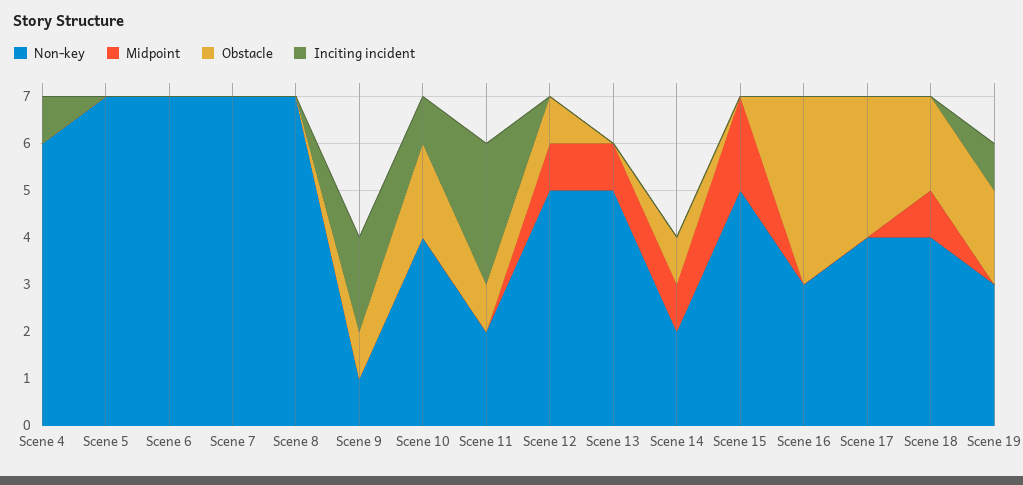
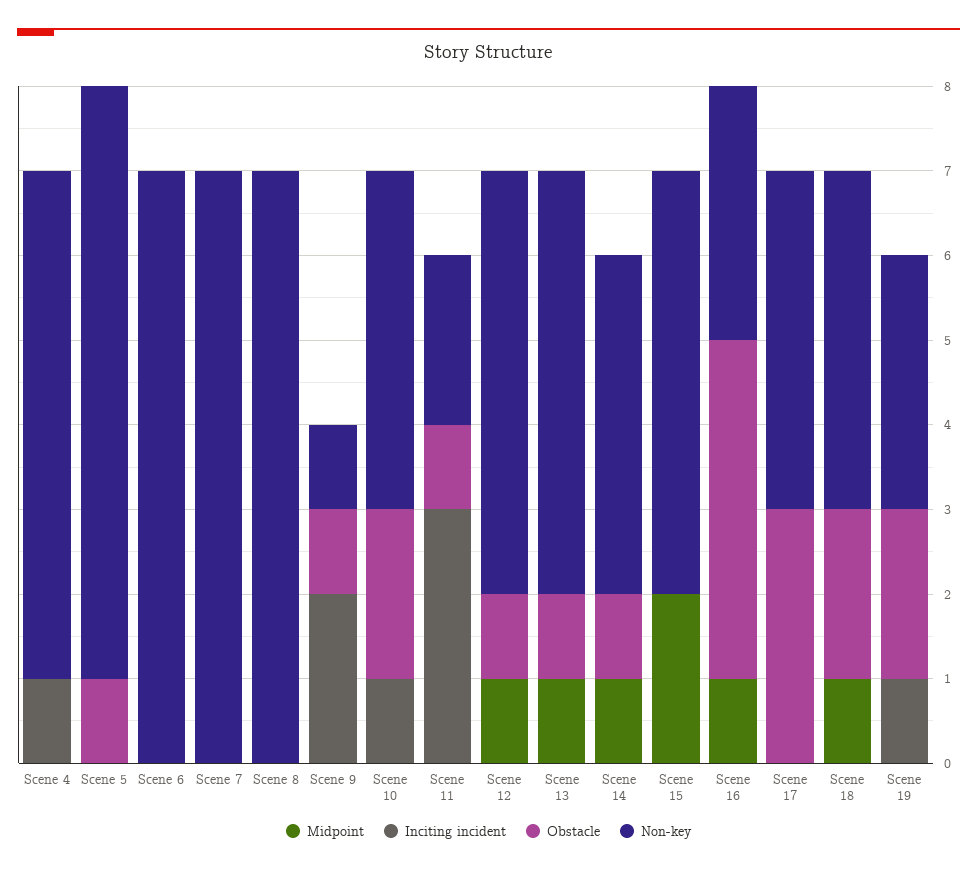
  {
    "Non-key": {
      "Scene 4": 6,
      "Scene 5": 7,
      "Scene 6": 7,
      "Scene 7": 7,
      "Scene 8": 7,
      "Scene 9": 1,
      "Scene 10": 4,
      "Scene 11": 2,
      "Scene 12": 5,
      "Scene 13": 5,
-     "Scene 14": 2,
+     "Scene 14": 4,
      "Scene 15": 5,
      "Scene 16": 3,
      "Scene 17": 4,
      "Scene 18": 4,
      "Scene 19": 3
    },
    "Midpoint": {
      "Scene 4": 0,
      "Scene 5": 0,
      "Scene 6": 0,
      "Scene 7": 0,
      "Scene 8": 0,
      "Scene 9": 0,
      "Scene 10": 0,
      "Scene 11": 0,
      "Scene 12": 1,
      "Scene 13": 1,
      "Scene 14": 1,
      "Scene 15": 2,
-     "Scene 16": 0,
+     "Scene 16": 1,
      "Scene 17": 0,
      "Scene 18": 1,
      "Scene 19": 0
    },
    "Obstacle": {
      "Scene 4": 0,
-     "Scene 5": 0,
+     "Scene 5": 1,
      "Scene 6": 0,
      "Scene 7": 0,
      "Scene 8": 0,
      "Scene 9": 1,
      "Scene 10": 2,
      "Scene 11": 1,
      "Scene 12": 1,
-     "Scene 13": 0,
+     "Scene 13": 1,
      "Scene 14": 1,
      "Scene 15": 0,
      "Scene 16": 4,
      "Scene 17": 3,
      "Scene 18": 2,
      "Scene 19": 2
    },
    "Inciting incident": {
      "Scene 4": 1,
      "Scene 5": 0,
      "Scene 6": 0,
      "Scene 7": 0,
      "Scene 8": 0,
      "Scene 9": 2,
      "Scene 10": 1,
      "Scene 11": 3,
      "Scene 12": 0,
      "Scene 13": 0,
      "Scene 14": 0,
      "Scene 15": 0,
      "Scene 16": 0,
      "Scene 17": 0,
      "Scene 18": 0,
      "Scene 19": 1
    }
  }

